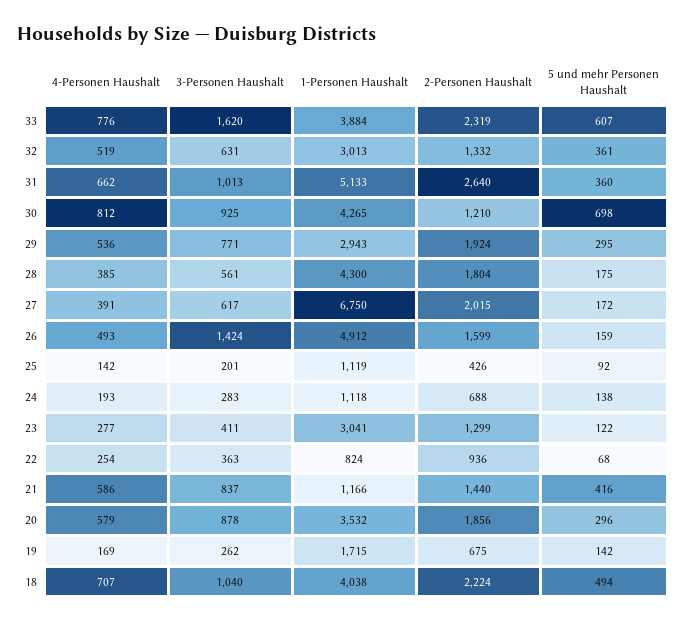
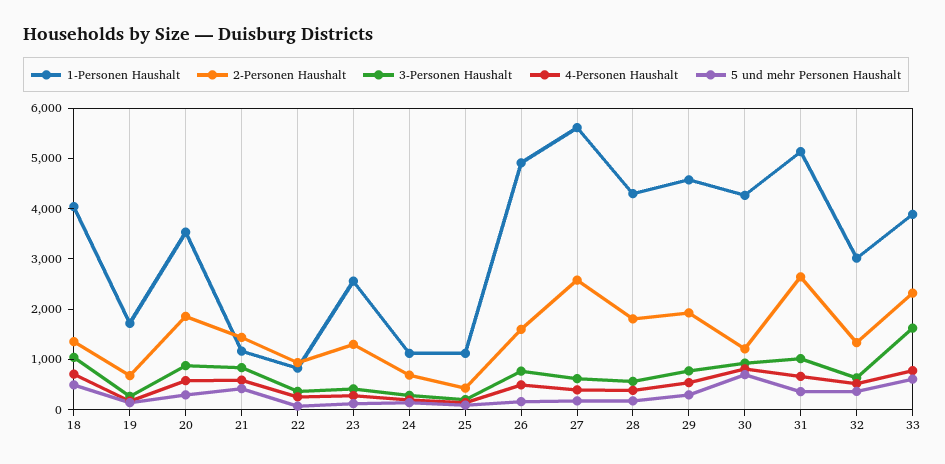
  {
    "4-Personen Haushalt": {
      "33": 776,
      "32": 519,
      "31": 662,
      "30": 812,
      "29": 536,
      "28": 385,
      "27": 391,
      "26": 493,
      "25": 142,
      "24": 193,
      "23": 277,
      "22": 254,
      "21": 586,
      "20": 579,
      "19": 169,
      "18": 707
    },
    "3-Personen Haushalt": {
      "33": 1620,
      "32": 631,
      "31": 1013,
      "30": 925,
      "29": 771,
      "28": 561,
      "27": 617,
-     "26": 1424,
+     "26": 800,
      "25": 201,
      "24": 283,
      "23": 411,
      "22": 363,
      "21": 837,
      "20": 878,
      "19": 262,
      "18": 1040
    },
    "1-Personen Haushalt": {
      "33": 3884,
      "32": 3013,
      "31": 5133,
      "30": 4265,
-     "29": 2943,
+     "29": 4600,
      "28": 4300,
-     "27": 6750,
+     "27": 5600,
      "26": 4912,
      "25": 1119,
      "24": 1118,
-     "23": 3041,
+     "23": 2600,
      "22": 824,
      "21": 1166,
      "20": 3532,
      "19": 1715,
      "18": 4038
    },
    "2-Personen Haushalt": {
      "33": 2319,
      "32": 1332,
      "31": 2640,
      "30": 1210,
      "29": 1924,
      "28": 1804,
-     "27": 2015,
+     "27": 2600,
      "26": 1599,
      "25": 426,
      "24": 688,
      "23": 1299,
      "22": 936,
      "21": 1440,
      "20": 1856,
      "19": 675,
-     "18": 2224
+     "18": 1400
    },
    "5 und mehr Personen Haushalt": {
      "33": 607,
      "32": 361,
      "31": 360,
      "30": 698,
      "29": 295,
      "28": 175,
      "27": 172,
      "26": 159,
      "25": 92,
      "24": 138,
      "23": 122,
      "22": 68,
      "21": 416,
      "20": 296,
      "19": 142,
      "18": 494
    }
  }

